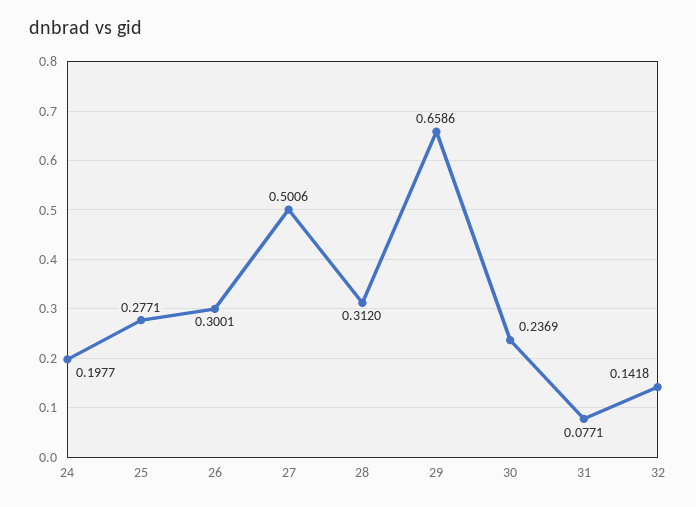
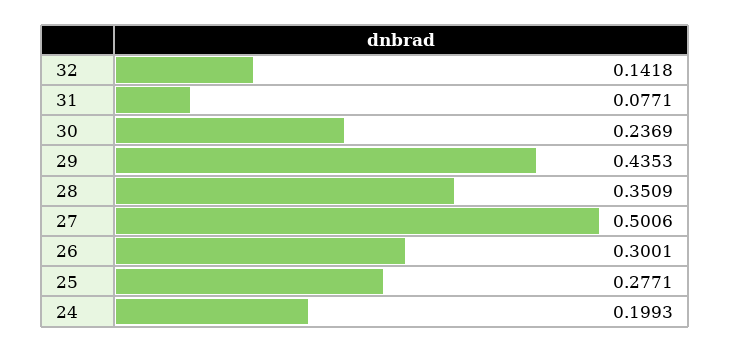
  {
-   "24": 0.1977,
+   "24": 0.1993,
    "25": 0.2771,
    "26": 0.3001,
    "27": 0.5006,
-   "28": 0.312,
+   "28": 0.3509,
-   "29": 0.6586,
+   "29": 0.4353,
    "30": 0.2369,
    "31": 0.0771,
    "32": 0.1418
  }

